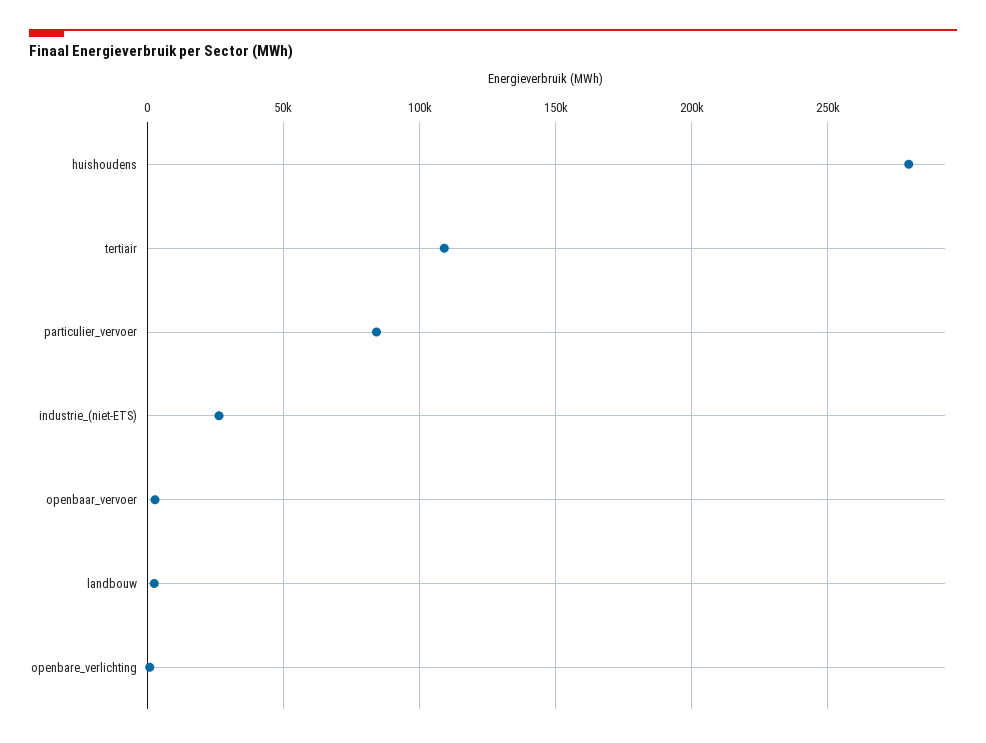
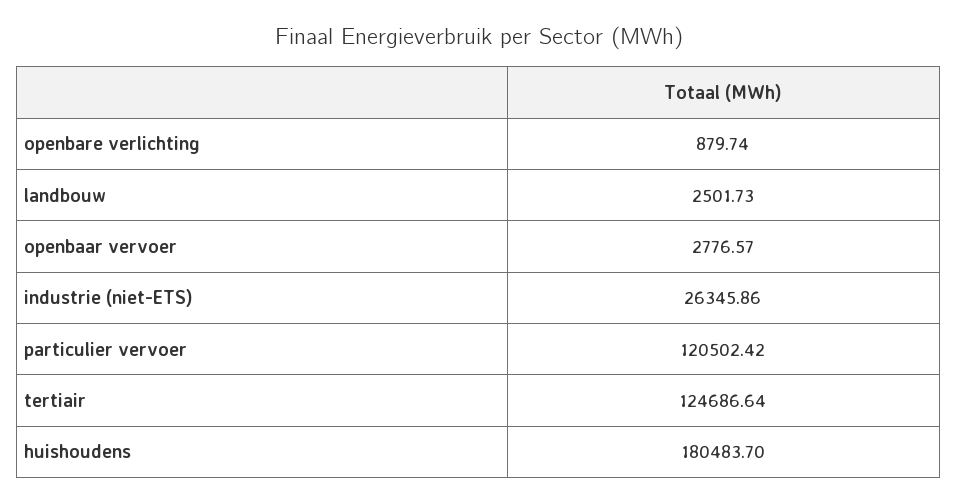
  {
-   "huishoudens": 280000,
+   "huishoudens": 180483.7,
-   "tertiair": 110000,
+   "tertiair": 124686.64,
-   "particulier_vervoer": 85000,
+   "particulier_vervoer": 120502.42,
    "industrie_(niet-ETS)": 26345.86,
    "openbaar_vervoer": 2776.57,
    "landbouw": 2501.73,
    "openbare_verlichting": 879.74
  }

